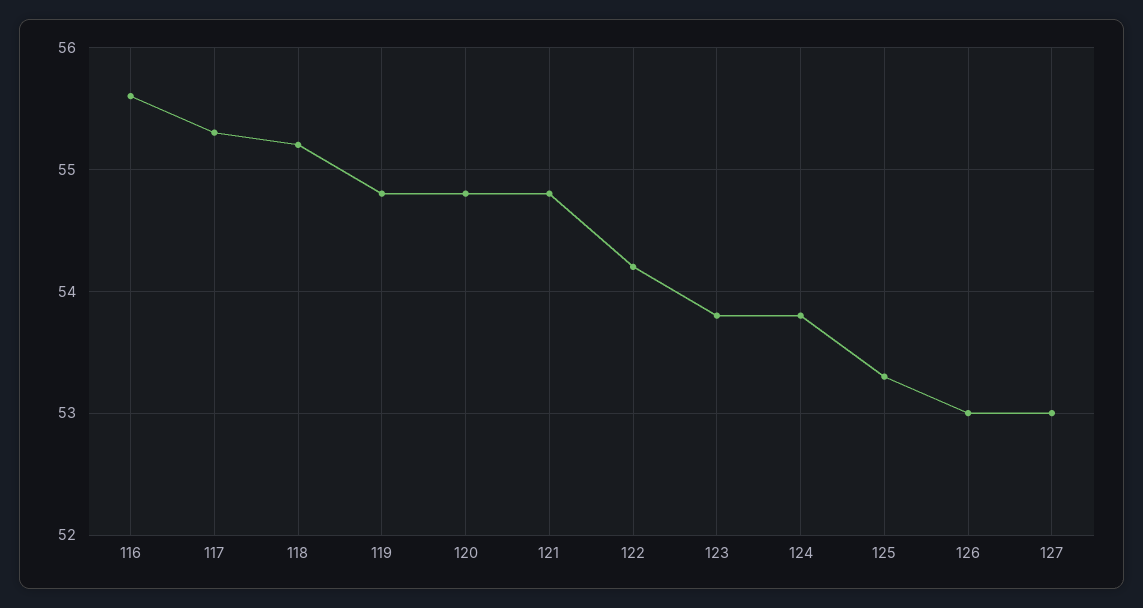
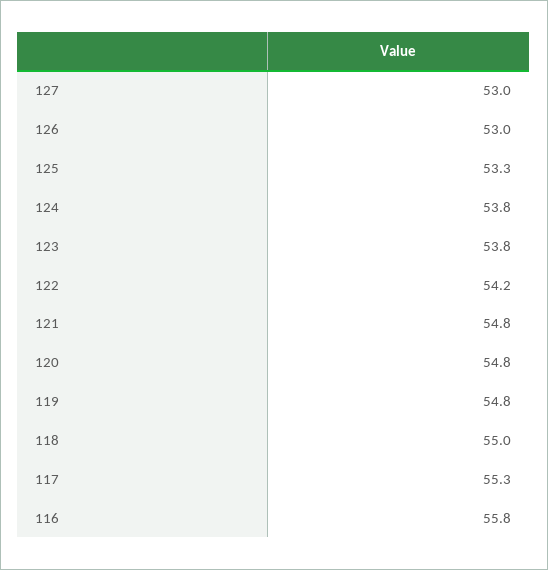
  {
-   "116": 55.6,
+   "116": 55.8,
    "117": 55.3,
-   "118": 55.2,
+   "118": 55,
    "119": 54.8,
    "120": 54.8,
    "121": 54.8,
    "122": 54.2,
    "123": 53.8,
    "124": 53.8,
    "125": 53.3,
    "126": 53,
    "127": 53
  }

